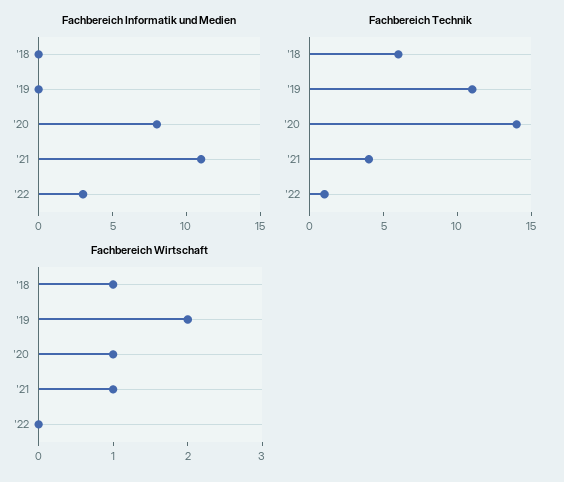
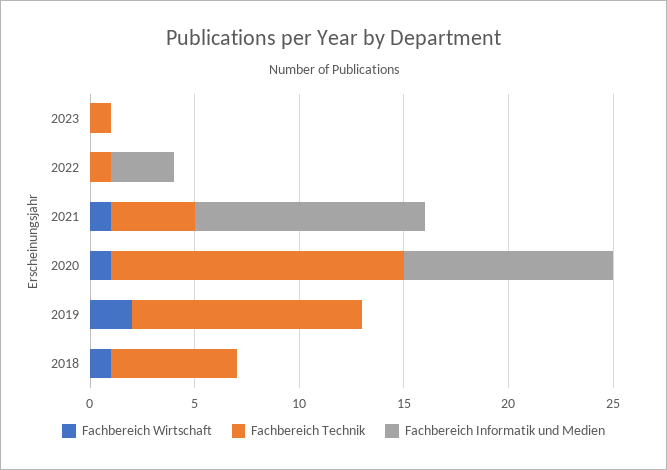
  {
    "Fachbereich Informatik und Medien": {
      "'18": 0,
      "'19": 0,
-     "'20": 8,
+     "'20": 10,
      "'21": 11,
-     "'22": 3
+     "'22": 3,
+     "2023": 0
    },
    "Fachbereich Technik": {
      "'18": 6,
      "'19": 11,
      "'20": 14,
      "'21": 4,
-     "'22": 1
+     "'22": 1,
+     "2023": 1
    },
    "Fachbereich Wirtschaft": {
      "'18": 1,
      "'19": 2,
      "'20": 1,
      "'21": 1,
-     "'22": 0
+     "'22": 0,
+     "2023": 0
    }
  }

